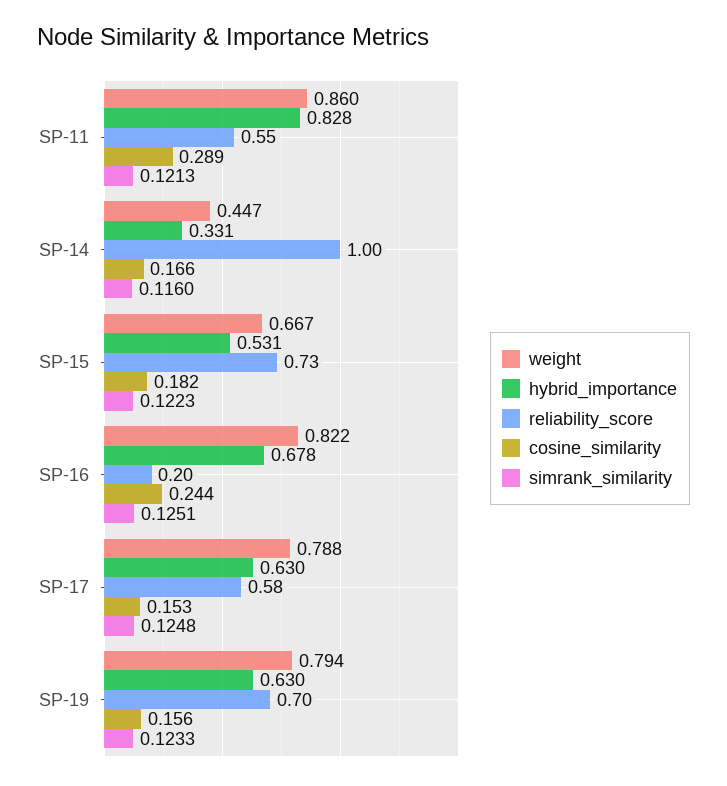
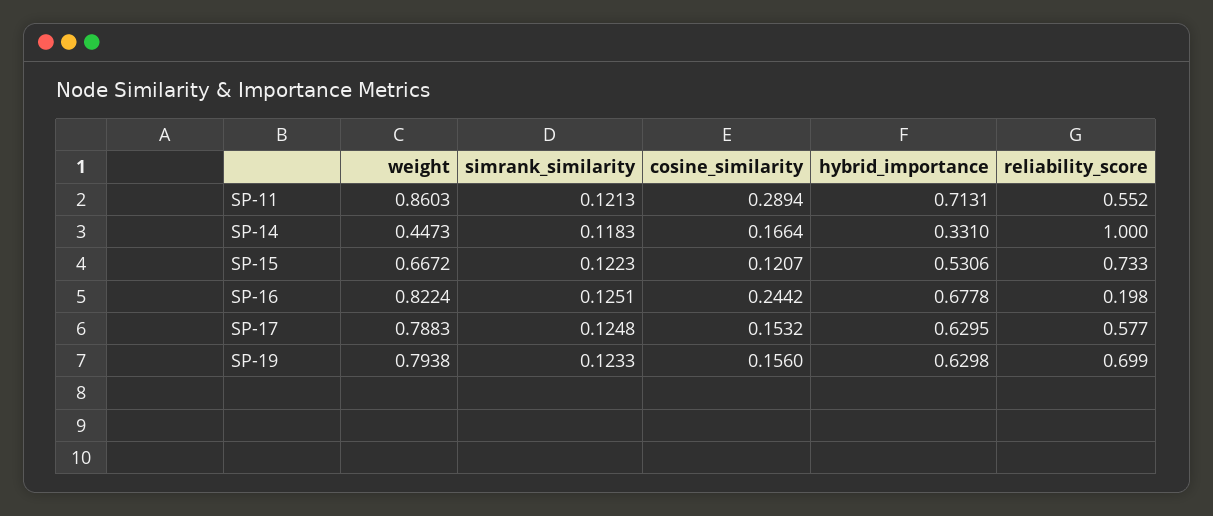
  {
    "weight": {
      "SP-11": 0.8603,
      "SP-14": 0.4473,
      "SP-15": 0.6672,
      "SP-16": 0.8224,
      "SP-17": 0.7883,
      "SP-19": 0.7938
    },
    "hybrid_importance": {
-     "SP-11": 0.828,
+     "SP-11": 0.7131,
      "SP-14": 0.331,
      "SP-15": 0.5306,
      "SP-16": 0.6778,
      "SP-17": 0.6295,
      "SP-19": 0.6298
    },
    "reliability_score": {
      "SP-11": 0.552,
      "SP-14": 1,
      "SP-15": 0.733,
      "SP-16": 0.198,
      "SP-17": 0.577,
      "SP-19": 0.699
    },
    "cosine_similarity": {
      "SP-11": 0.2894,
      "SP-14": 0.1664,
-     "SP-15": 0.182,
+     "SP-15": 0.1207,
      "SP-16": 0.2442,
      "SP-17": 0.1532,
      "SP-19": 0.156
    },
    "simrank_similarity": {
      "SP-11": 0.1213,
-     "SP-14": 0.116,
+     "SP-14": 0.1183,
      "SP-15": 0.1223,
      "SP-16": 0.1251,
      "SP-17": 0.1248,
      "SP-19": 0.1233
    }
  }

